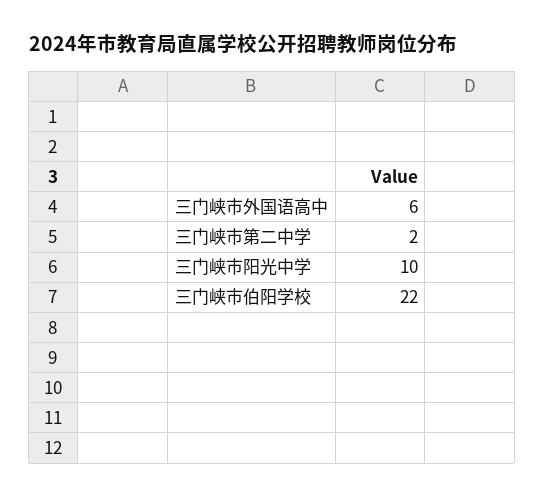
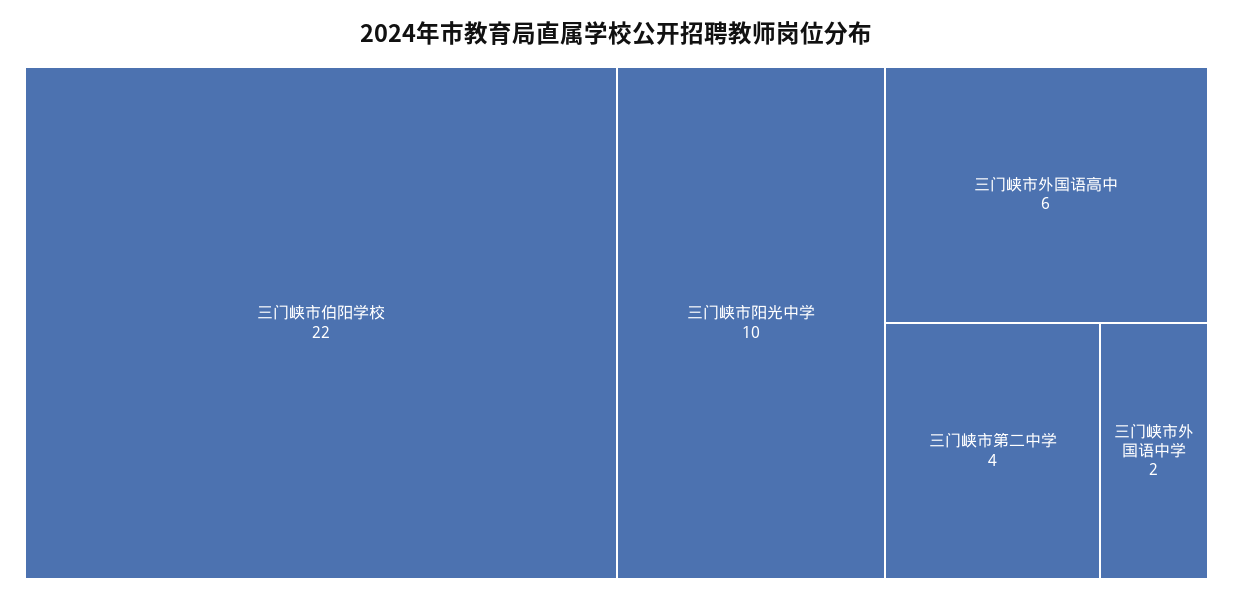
  {
    "三门峡市外国语高中": 6,
-   "三门峡市第二中学": 2,
+   "三门峡市第二中学": 4,
    "三门峡市阳光中学": 10,
-   "三门峡市伯阳学校": 22
+   "三门峡市伯阳学校": 22,
+   "三门峡市外国语中学": 2
  }

